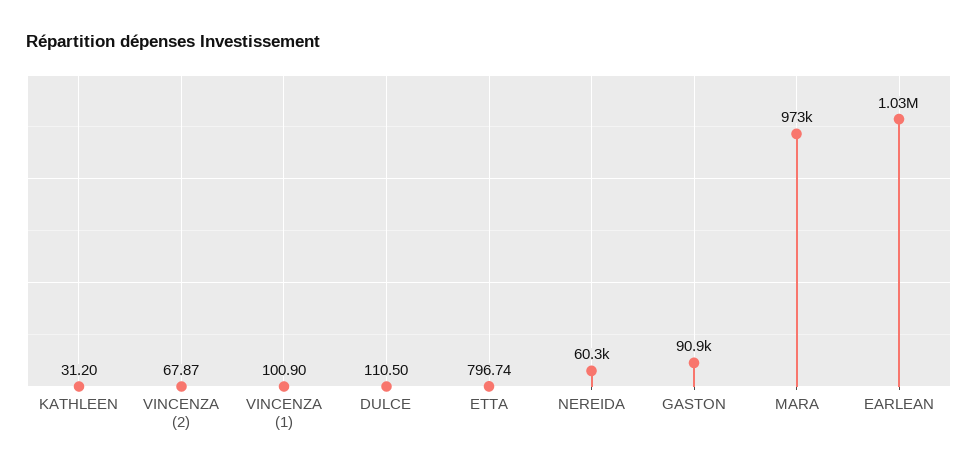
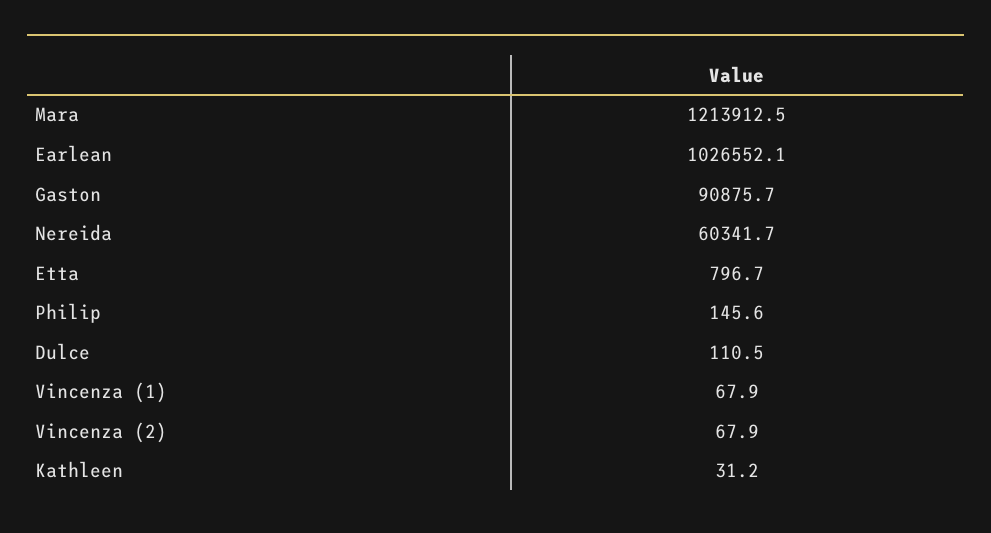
  {
    "KATHLEEN": 31.2,
    "VINCENZA (2)": 67.87,
-   "VINCENZA (1)": 100.9,
+   "VINCENZA (1)": 67.9,
    "DULCE": 110.5,
    "ETTA": 796.74,
    "NEREIDA": 60341.7,
    "GASTON": 90875.7,
-   "MARA": 973000,
+   "MARA": 1213912.5,
-   "EARLEAN": 1026552.1
+   "EARLEAN": 1026552.1,
+   "Philip": 145.6
  }

